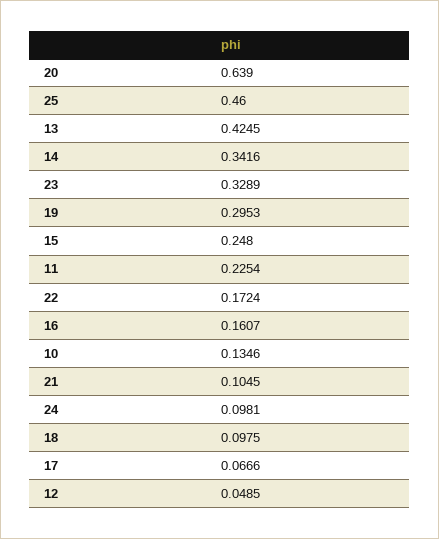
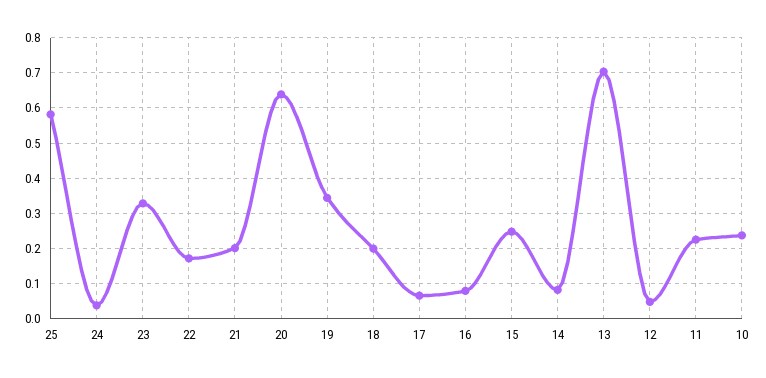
  {
    "20": 0.639,
-   "25": 0.46,
+   "25": 0.58,
-   "13": 0.4245,
+   "13": 0.7,
-   "14": 0.3416,
+   "14": 0.08,
    "23": 0.3289,
-   "19": 0.2953,
+   "19": 0.34,
    "15": 0.248,
    "11": 0.2254,
    "22": 0.1724,
-   "16": 0.1607,
+   "16": 0.08,
-   "10": 0.1346,
+   "10": 0.24,
-   "21": 0.1045,
+   "21": 0.2,
-   "24": 0.0981,
+   "24": 0.04,
-   "18": 0.0975,
+   "18": 0.2,
    "17": 0.0666,
    "12": 0.0485
  }

